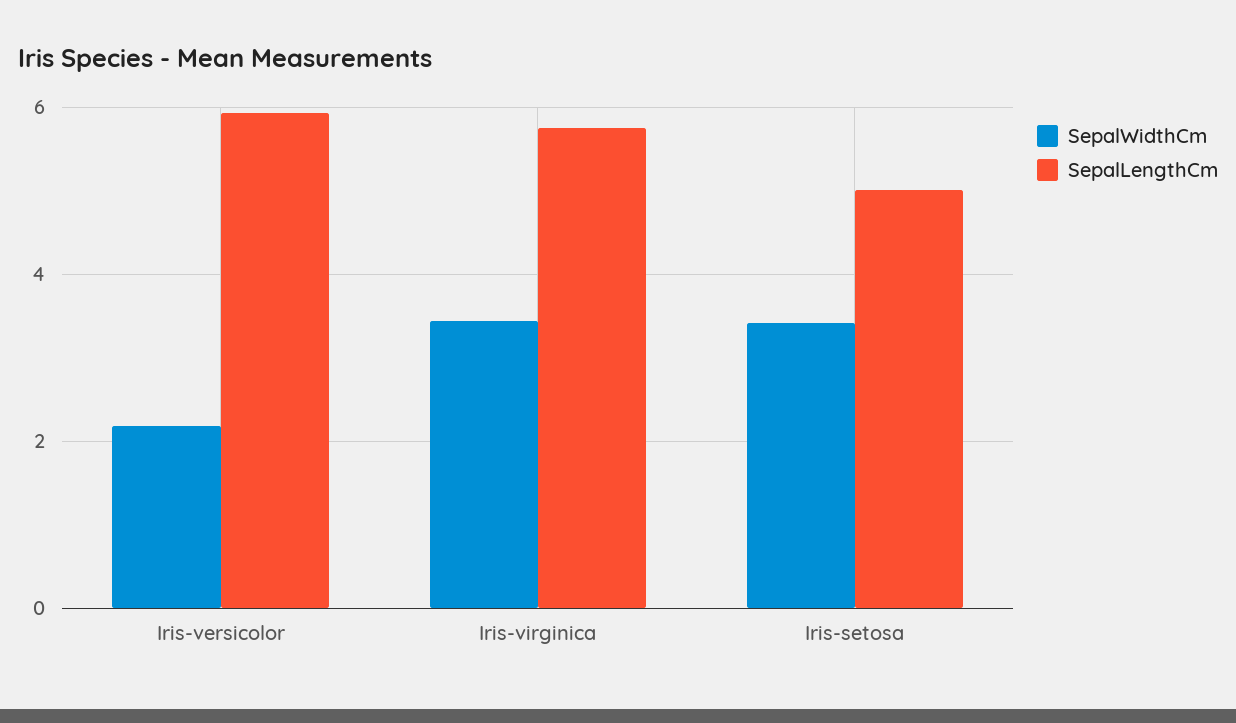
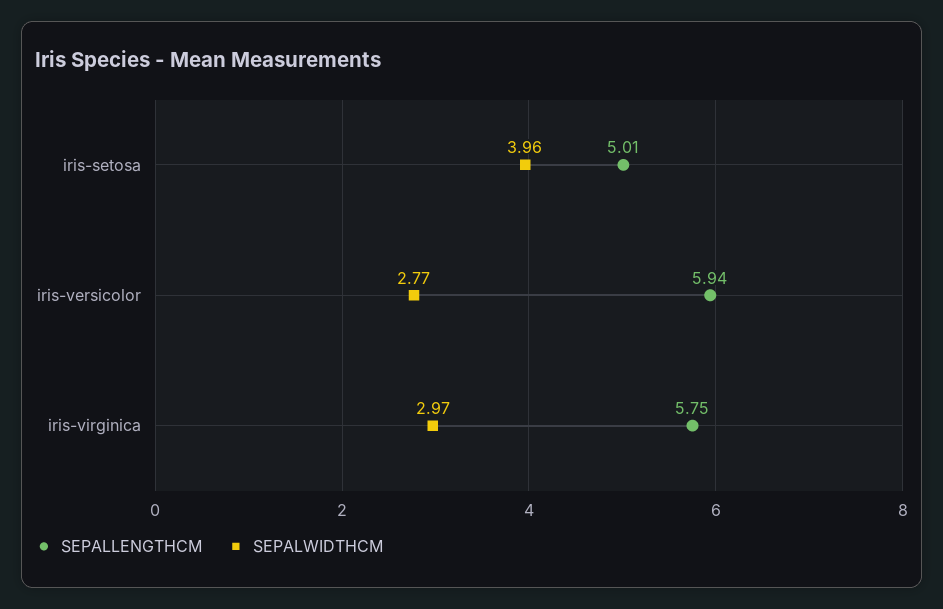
  {
    "SepalWidthCm": {
-     "Iris-versicolor": 2.2,
+     "Iris-versicolor": 2.77,
-     "Iris-virginica": 3.4,
+     "Iris-virginica": 2.97,
-     "Iris-setosa": 3.4
+     "Iris-setosa": 3.96
    },
    "SepalLengthCm": {
      "Iris-versicolor": 5.94,
      "Iris-virginica": 5.75,
      "Iris-setosa": 5.01
    }
  }

